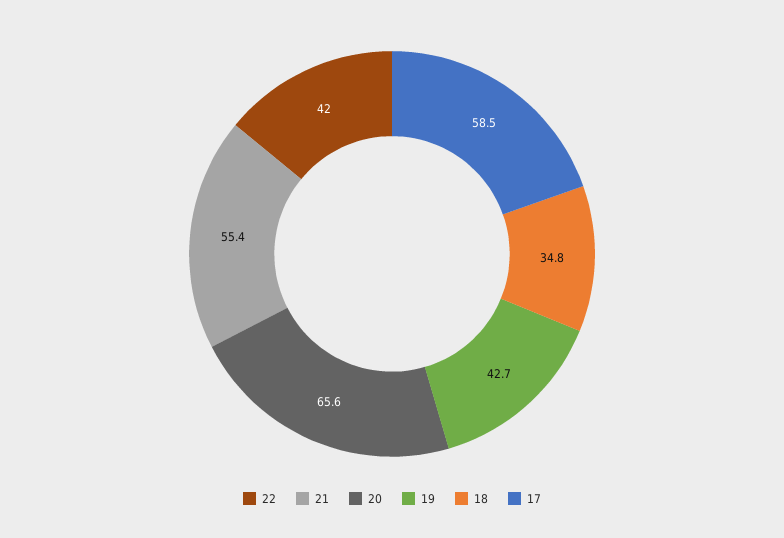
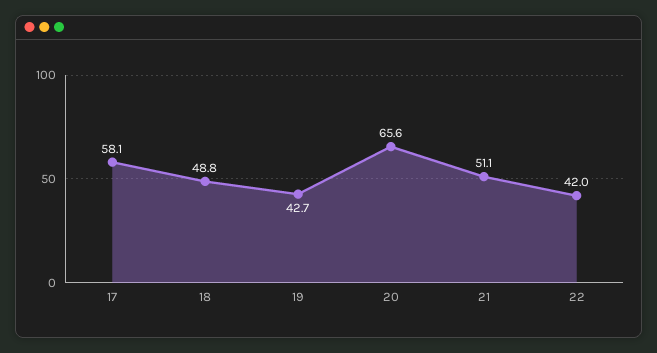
  {
    "22": 42,
-   "21": 55.4,
+   "21": 51.1,
    "20": 65.6,
    "19": 42.7,
-   "18": 34.8,
+   "18": 48.8,
-   "17": 58.5
+   "17": 58.1
  }

